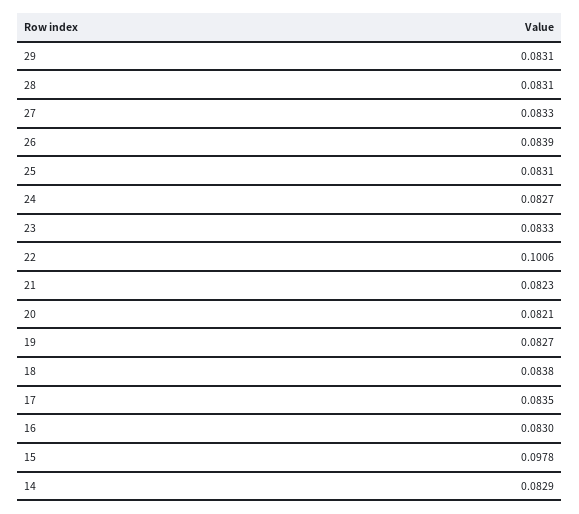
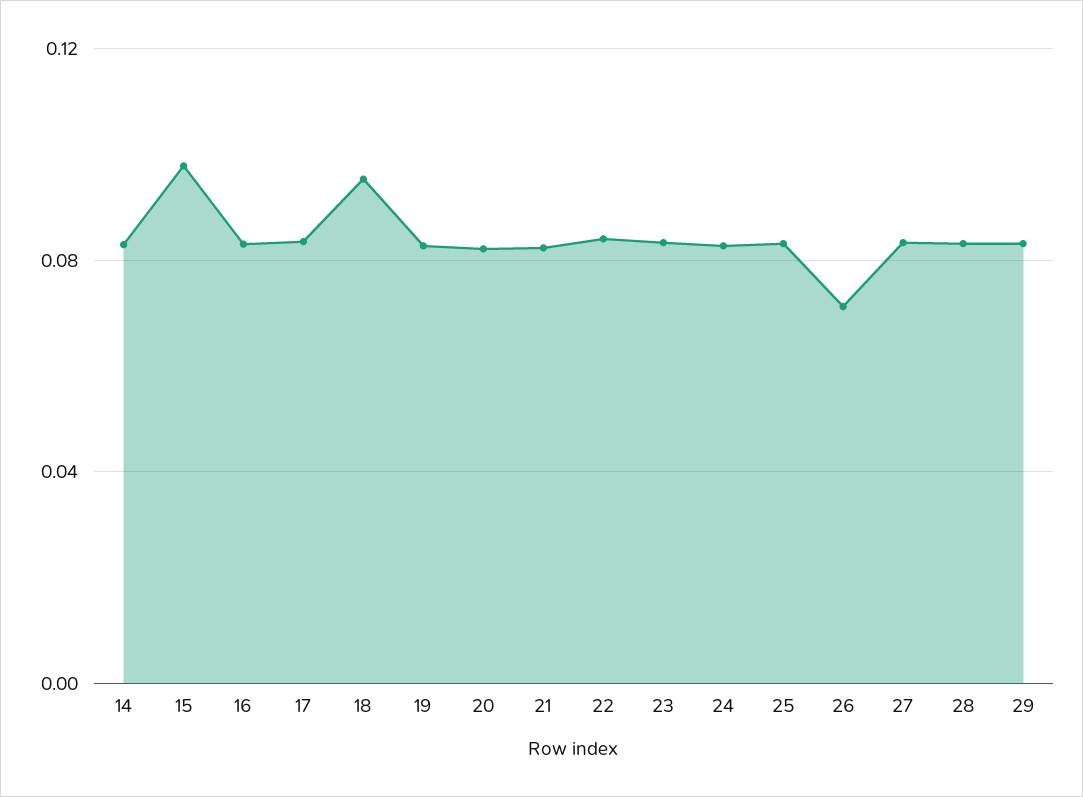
  {
    "29": 0.0831,
    "28": 0.0831,
    "27": 0.0833,
-   "26": 0.0839,
+   "26": 0.07,
    "25": 0.0831,
    "24": 0.0827,
    "23": 0.0833,
-   "22": 0.1006,
+   "22": 0.085,
    "21": 0.0823,
    "20": 0.0821,
    "19": 0.0827,
-   "18": 0.0838,
+   "18": 0.095,
    "17": 0.0835,
    "16": 0.083,
    "15": 0.0978,
    "14": 0.0829
  }

